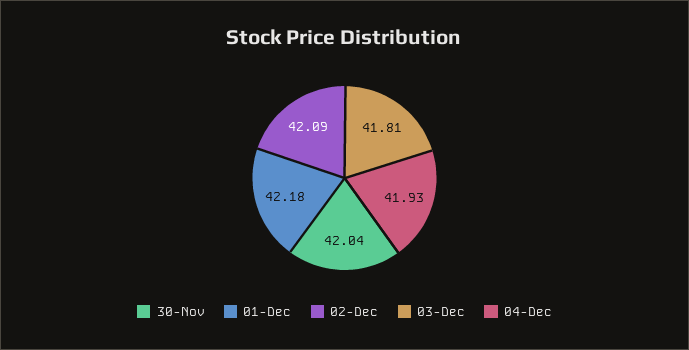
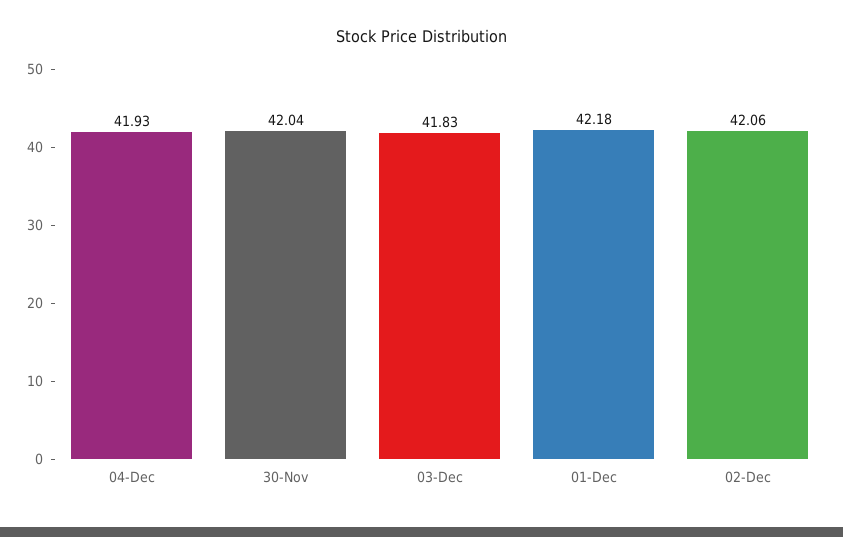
  {
    "30-Nov": 42.04,
    "01-Dec": 42.18,
-   "02-Dec": 42.09,
+   "02-Dec": 42.06,
-   "03-Dec": 41.81,
+   "03-Dec": 41.83,
    "04-Dec": 41.93
  }

